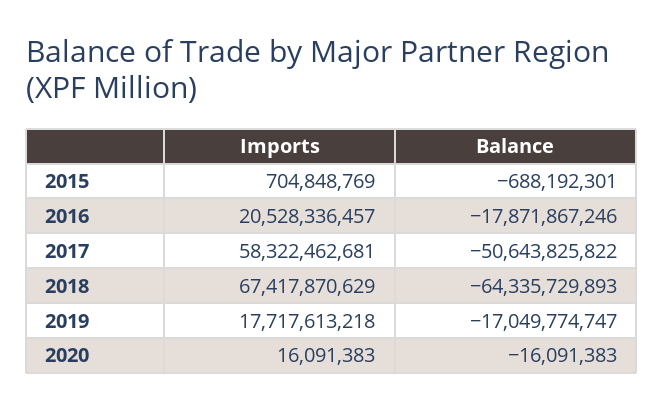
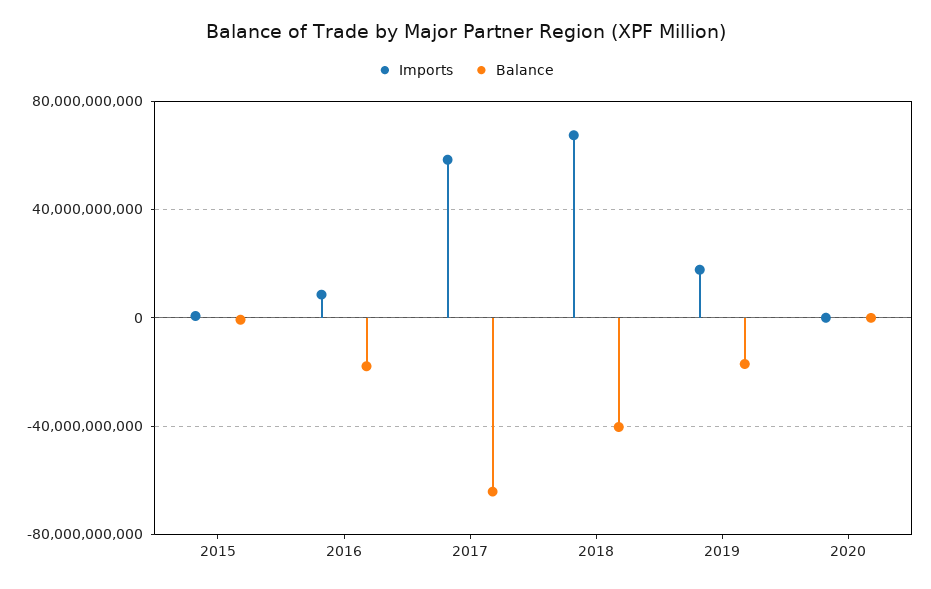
  {
    "Imports": {
      "2015": 704848769,
-     "2016": 20528336457,
+     "2016": 10000000000,
      "2017": 58322462681,
      "2018": 67417870629,
      "2019": 17717613218,
      "2020": 16091383
    },
    "Balance": {
      "2015": -688192301,
      "2016": -17871867246,
-     "2017": -50643825822,
+     "2017": -65000000000,
-     "2018": -64335729893,
+     "2018": -40000000000,
      "2019": -17049774747,
      "2020": -16091383
    }
  }

